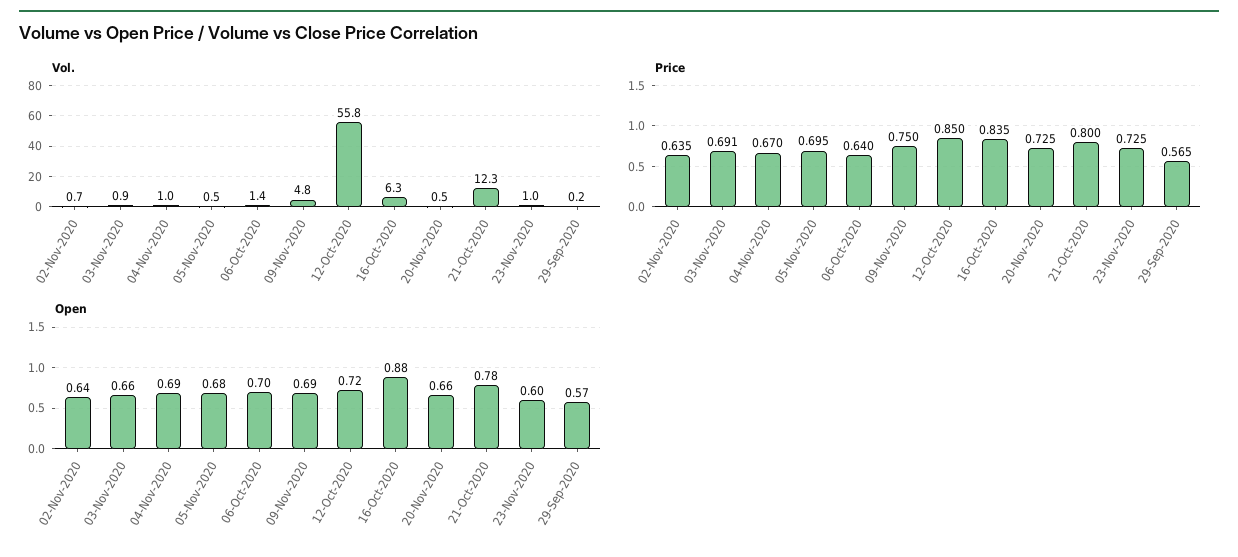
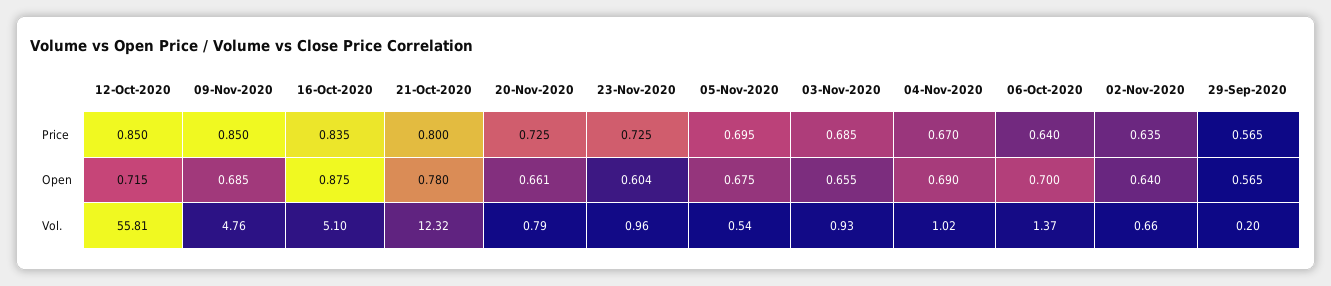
  {
    "Vol.": {
      "02-Nov-2020": 0.66,
      "03-Nov-2020": 0.93,
      "04-Nov-2020": 1.02,
      "05-Nov-2020": 0.54,
      "06-Oct-2020": 1.37,
      "09-Nov-2020": 4.76,
      "12-Oct-2020": 55.81,
-     "16-Oct-2020": 6.3,
+     "16-Oct-2020": 5.1,
-     "20-Nov-2020": 0.5,
+     "20-Nov-2020": 0.79,
      "21-Oct-2020": 12.32,
      "23-Nov-2020": 0.96,
      "29-Sep-2020": 0.2
    },
    "Price": {
      "02-Nov-2020": 0.635,
-     "03-Nov-2020": 0.691,
+     "03-Nov-2020": 0.685,
      "04-Nov-2020": 0.67,
      "05-Nov-2020": 0.695,
      "06-Oct-2020": 0.64,
-     "09-Nov-2020": 0.75,
+     "09-Nov-2020": 0.85,
      "12-Oct-2020": 0.85,
      "16-Oct-2020": 0.835,
      "20-Nov-2020": 0.725,
      "21-Oct-2020": 0.8,
      "23-Nov-2020": 0.725,
      "29-Sep-2020": 0.565
    },
    "Open": {
      "02-Nov-2020": 0.64,
      "03-Nov-2020": 0.655,
      "04-Nov-2020": 0.69,
      "05-Nov-2020": 0.675,
      "06-Oct-2020": 0.7,
      "09-Nov-2020": 0.685,
      "12-Oct-2020": 0.715,
      "16-Oct-2020": 0.875,
      "20-Nov-2020": 0.661,
      "21-Oct-2020": 0.78,
      "23-Nov-2020": 0.604,
      "29-Sep-2020": 0.565
    }
  }

